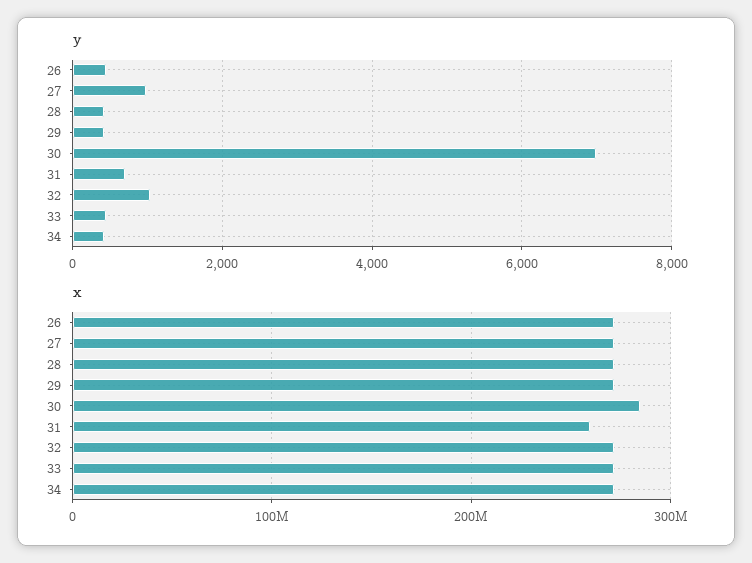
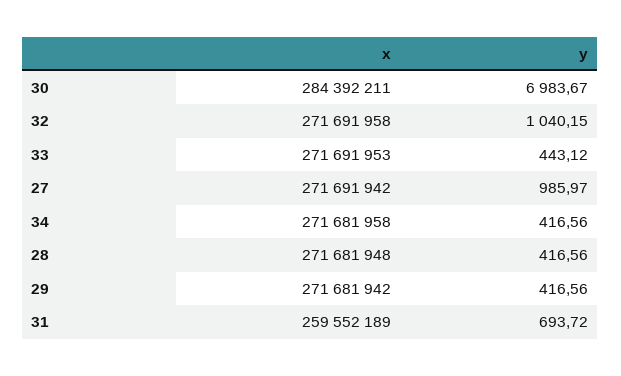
  {
    "y": {
-     "26": 400,
      "27": 985.97,
      "28": 416.56,
      "29": 416.56,
      "30": 6983.67,
      "31": 693.72,
      "32": 1040.15,
      "33": 443.12,
      "34": 416.56
    },
    "x": {
-     "26": 270000000,
      "27": 271691942,
      "28": 271681948,
      "29": 271681942,
      "30": 284392211,
      "31": 259552189,
      "32": 271691958,
      "33": 271691953,
      "34": 271681958
    }
  }

